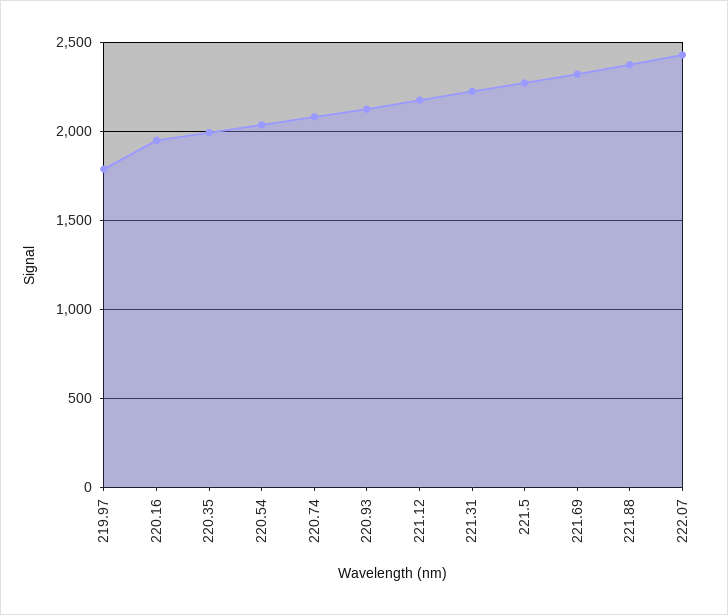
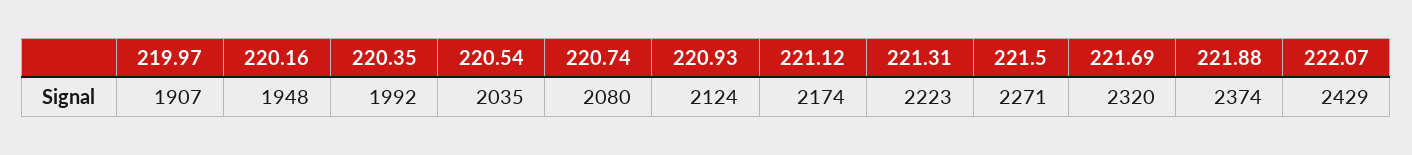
  {
-   "219.97": 1800,
+   "219.97": 1907,
    "220.16": 1948,
    "220.35": 1992,
    "220.54": 2035,
    "220.74": 2080,
    "220.93": 2124,
    "221.12": 2174,
    "221.31": 2223,
    "221.5": 2271,
    "221.69": 2320,
    "221.88": 2374,
    "222.07": 2429
  }

